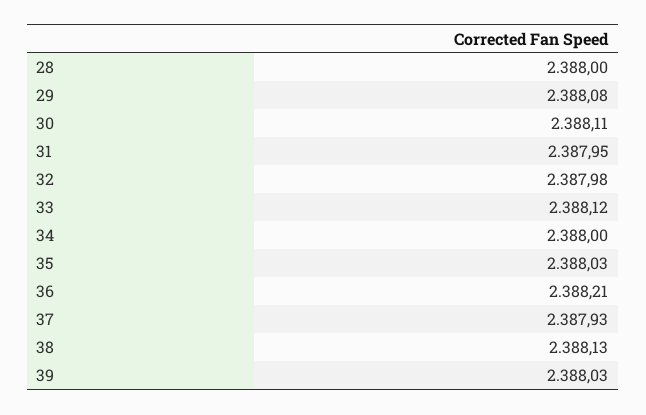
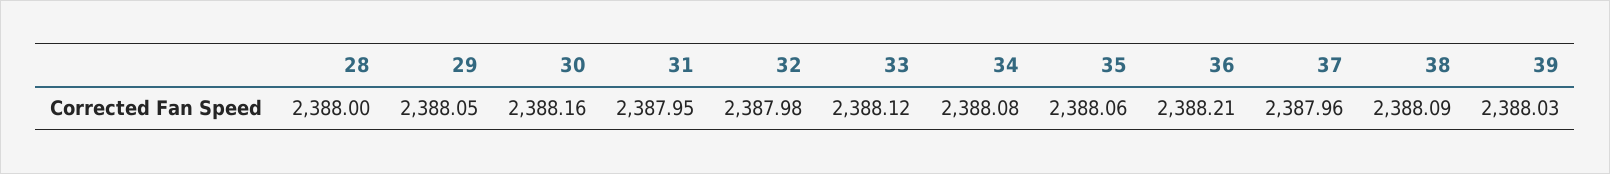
  {
    "28": 2388,
-   "29": 2388.08,
+   "29": 2388.05,
-   "30": 2388.11,
+   "30": 2388.16,
    "31": 2387.95,
    "32": 2387.98,
    "33": 2388.12,
-   "34": 2388,
+   "34": 2388.08,
-   "35": 2388.03,
+   "35": 2388.06,
    "36": 2388.21,
-   "37": 2387.93,
+   "37": 2387.96,
-   "38": 2388.13,
+   "38": 2388.09,
    "39": 2388.03
  }

